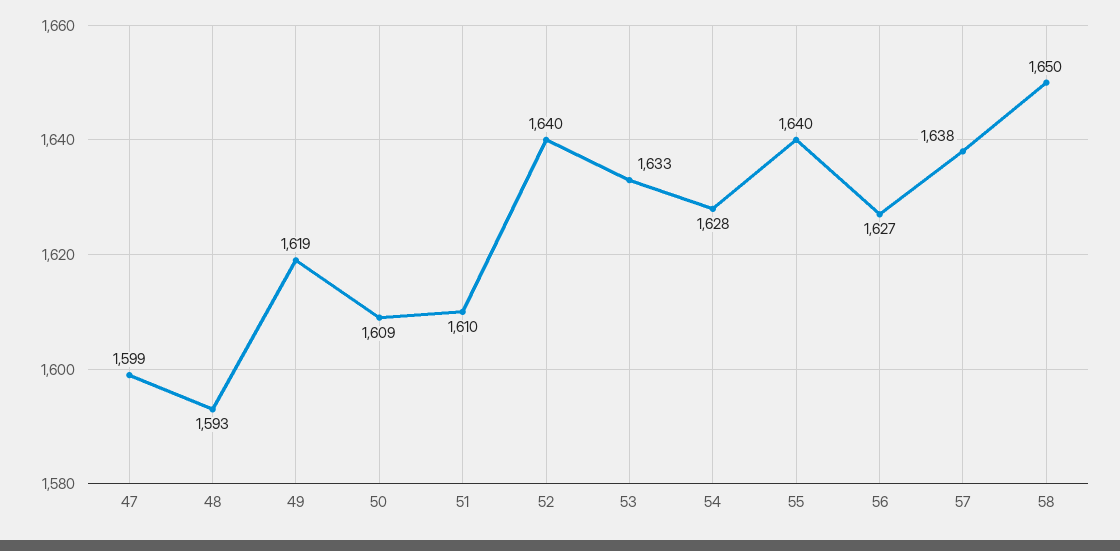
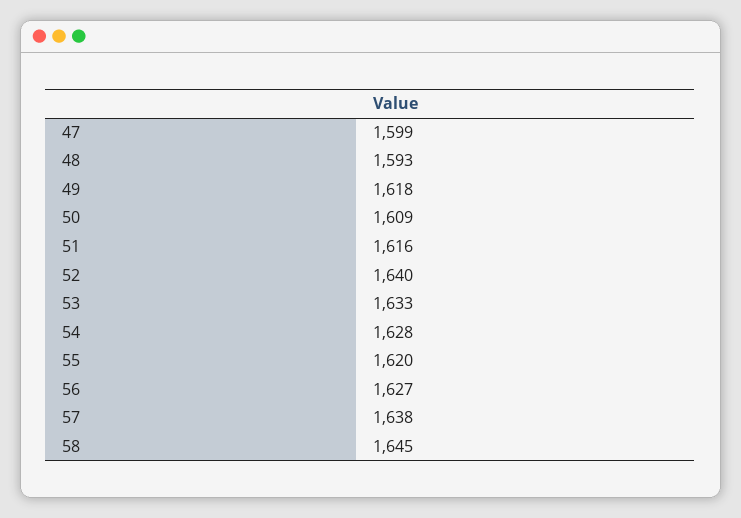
  {
    "47": 1599,
    "48": 1593,
-   "49": 1619,
+   "49": 1618,
    "50": 1609,
-   "51": 1610,
+   "51": 1616,
    "52": 1640,
    "53": 1633,
    "54": 1628,
-   "55": 1640,
+   "55": 1620,
    "56": 1627,
    "57": 1638,
-   "58": 1650
+   "58": 1645
  }

